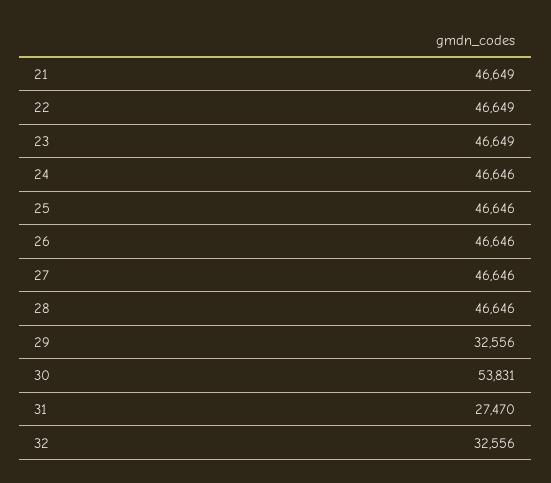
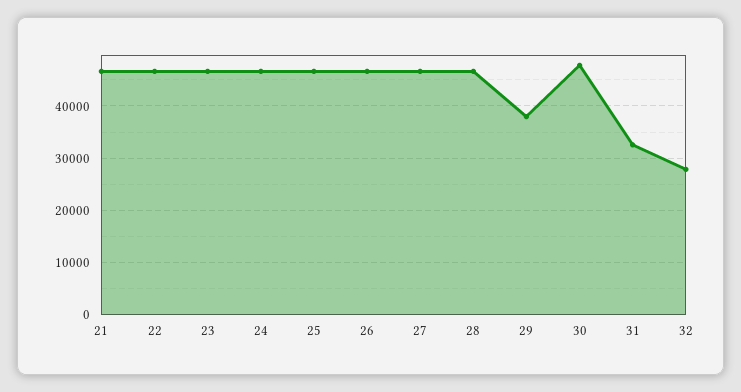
  {
    "21": 46649,
    "22": 46649,
    "23": 46649,
    "24": 46646,
    "25": 46646,
    "26": 46646,
    "27": 46646,
    "28": 46646,
-   "29": 32556,
+   "29": 38000,
-   "30": 53831,
+   "30": 48000,
-   "31": 27470,
+   "31": 32000,
-   "32": 32556
+   "32": 28000
  }

